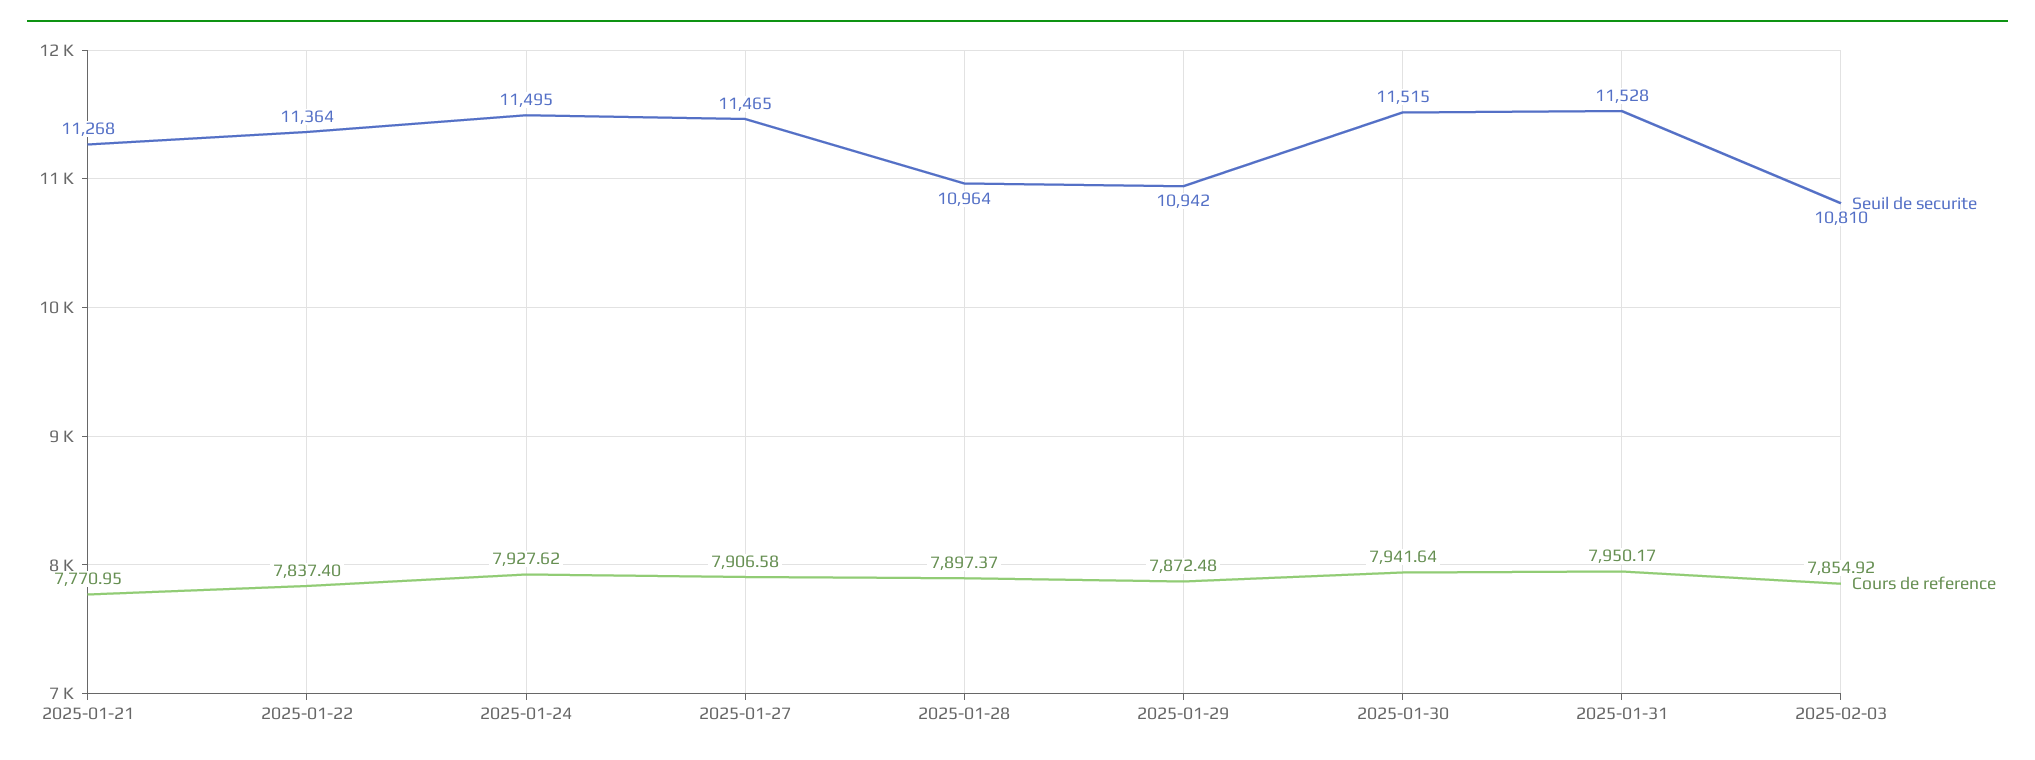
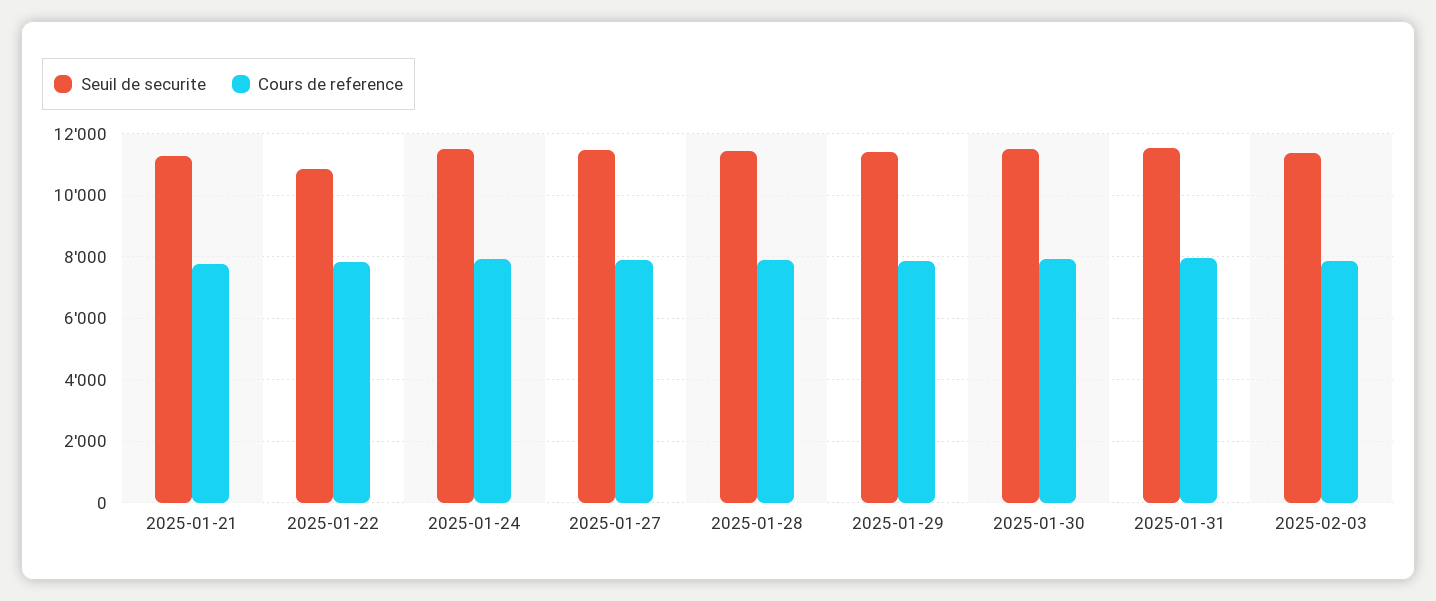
  {
    "Seuil de securite": {
      "2025-01-21": 11268,
-     "2025-01-22": 11364,
+     "2025-01-22": 10800,
      "2025-01-24": 11495,
      "2025-01-27": 11465,
-     "2025-01-28": 10964,
+     "2025-01-28": 11400,
-     "2025-01-29": 10942,
+     "2025-01-29": 11400,
      "2025-01-30": 11515,
      "2025-01-31": 11528,
-     "2025-02-03": 10810
+     "2025-02-03": 11400
    },
    "Cours de reference": {
      "2025-01-21": 7770.95,
      "2025-01-22": 7837.4,
      "2025-01-24": 7927.62,
      "2025-01-27": 7906.58,
      "2025-01-28": 7897.37,
      "2025-01-29": 7872.48,
      "2025-01-30": 7941.64,
      "2025-01-31": 7950.17,
      "2025-02-03": 7854.92
    }
  }

